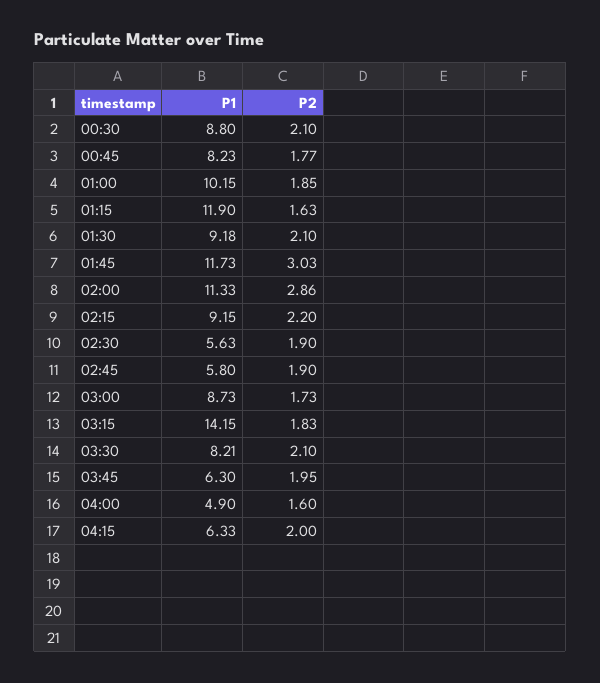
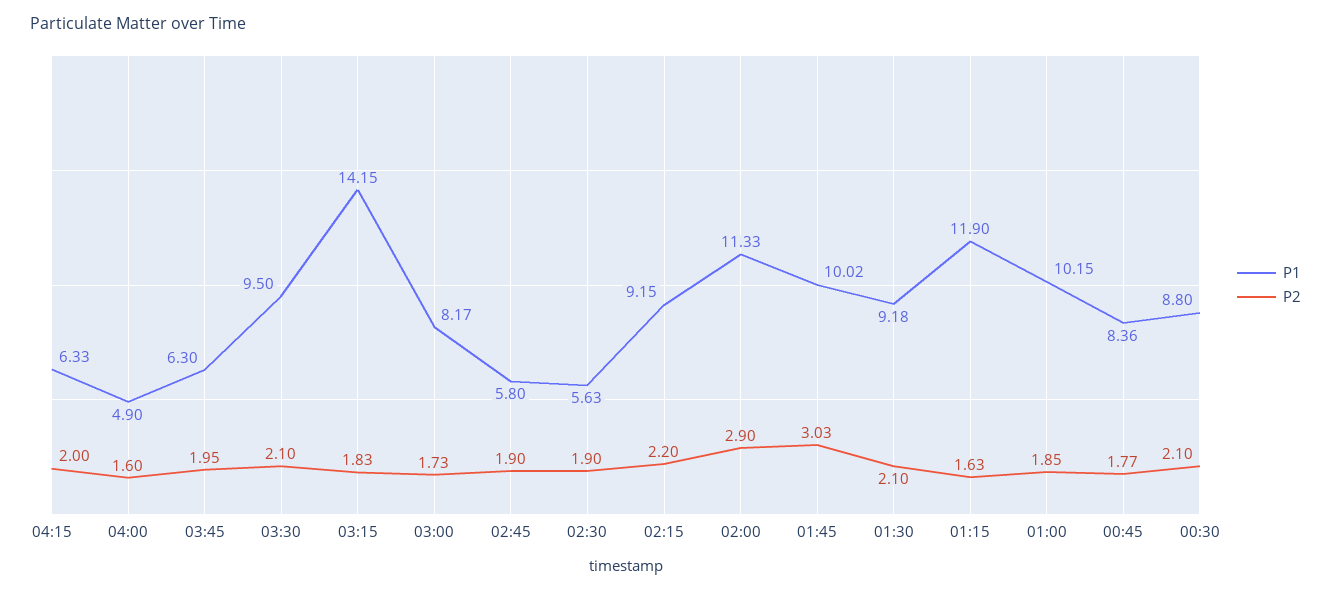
  {
    "P1": {
      "00:30": 8.8,
-     "00:45": 8.23,
+     "00:45": 8.36,
      "01:00": 10.15,
      "01:15": 11.9,
      "01:30": 9.18,
-     "01:45": 11.73,
+     "01:45": 10.02,
      "02:00": 11.33,
      "02:15": 9.15,
      "02:30": 5.63,
      "02:45": 5.8,
-     "03:00": 8.73,
+     "03:00": 8.17,
      "03:15": 14.15,
-     "03:30": 8.21,
+     "03:30": 9.5,
      "03:45": 6.3,
      "04:00": 4.9,
      "04:15": 6.33
    },
    "P2": {
      "00:30": 2.1,
      "00:45": 1.77,
      "01:00": 1.85,
      "01:15": 1.63,
      "01:30": 2.1,
      "01:45": 3.03,
-     "02:00": 2.86,
+     "02:00": 2.9,
      "02:15": 2.2,
      "02:30": 1.9,
      "02:45": 1.9,
      "03:00": 1.73,
      "03:15": 1.83,
      "03:30": 2.1,
      "03:45": 1.95,
      "04:00": 1.6,
      "04:15": 2
    }
  }

